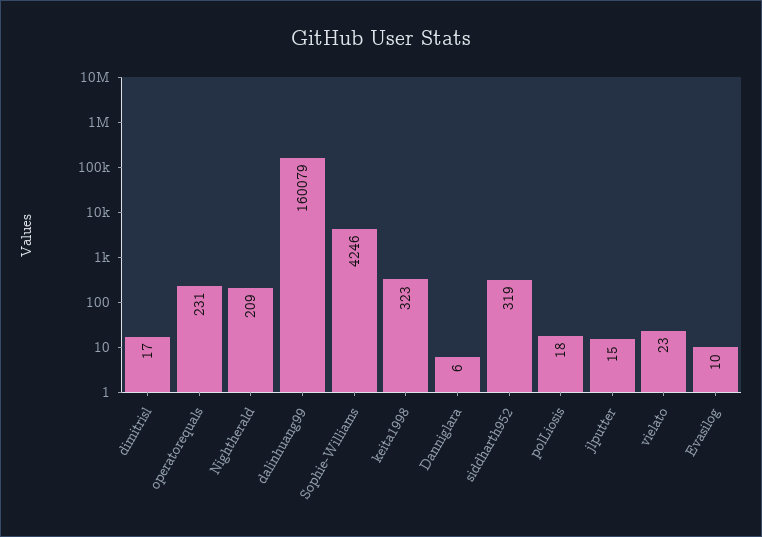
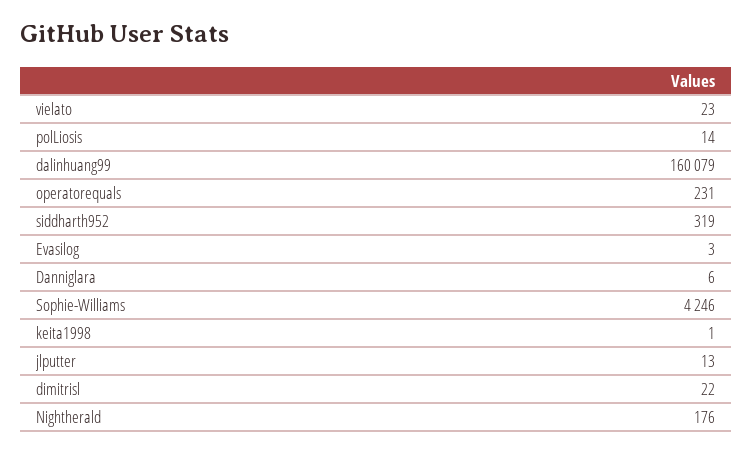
  {
-   "dimitrisl": 17,
+   "dimitrisl": 22,
    "operatorequals": 231,
-   "Nightherald": 209,
+   "Nightherald": 176,
    "dalinhuang99": 160079,
    "Sophie-Williams": 4246,
-   "keita1998": 323,
+   "keita1998": 1,
    "Danniglara": 6,
    "siddharth952": 319,
-   "polLiosis": 18,
+   "polLiosis": 14,
-   "jlputter": 15,
+   "jlputter": 13,
    "vielato": 23,
-   "Evasilog": 10
+   "Evasilog": 3
  }

